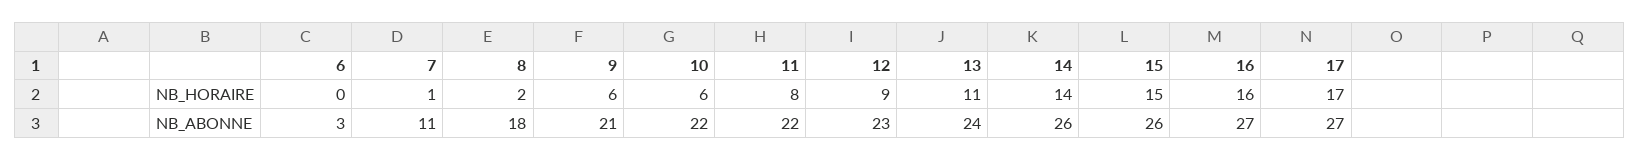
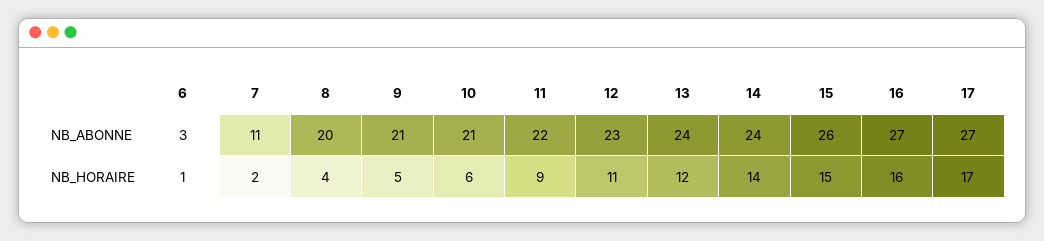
  {
    "6": {
-     "NB_HORAIRE": 0,
+     "NB_HORAIRE": 1,
      "NB_ABONNE": 3
    },
    "7": {
-     "NB_HORAIRE": 1,
+     "NB_HORAIRE": 2,
      "NB_ABONNE": 11
    },
    "8": {
-     "NB_HORAIRE": 2,
+     "NB_HORAIRE": 4,
-     "NB_ABONNE": 18
+     "NB_ABONNE": 20
    },
    "9": {
-     "NB_HORAIRE": 6,
+     "NB_HORAIRE": 5,
      "NB_ABONNE": 21
    },
    "10": {
      "NB_HORAIRE": 6,
-     "NB_ABONNE": 22
+     "NB_ABONNE": 21
    },
    "11": {
-     "NB_HORAIRE": 8,
+     "NB_HORAIRE": 9,
      "NB_ABONNE": 22
    },
    "12": {
-     "NB_HORAIRE": 9,
+     "NB_HORAIRE": 11,
      "NB_ABONNE": 23
    },
    "13": {
-     "NB_HORAIRE": 11,
+     "NB_HORAIRE": 12,
      "NB_ABONNE": 24
    },
    "14": {
      "NB_HORAIRE": 14,
-     "NB_ABONNE": 26
+     "NB_ABONNE": 24
    },
    "15": {
      "NB_HORAIRE": 15,
      "NB_ABONNE": 26
    },
    "16": {
      "NB_HORAIRE": 16,
      "NB_ABONNE": 27
    },
    "17": {
      "NB_HORAIRE": 17,
      "NB_ABONNE": 27
    }
  }

